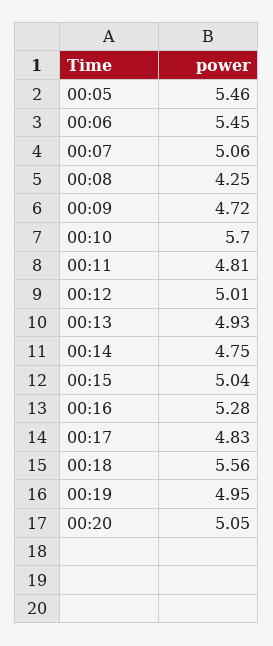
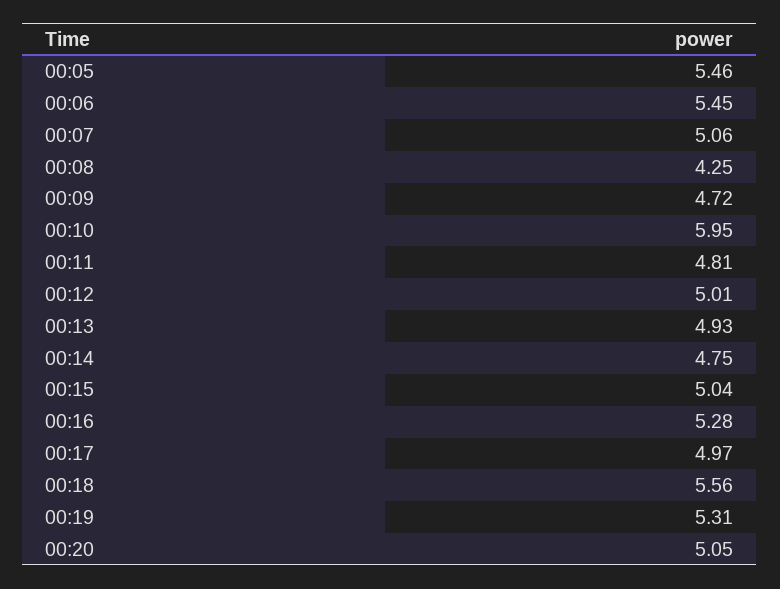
  {
    "00:05": 5.46,
    "00:06": 5.45,
    "00:07": 5.06,
    "00:08": 4.25,
    "00:09": 4.72,
-   "00:10": 5.7,
+   "00:10": 5.95,
    "00:11": 4.81,
    "00:12": 5.01,
    "00:13": 4.93,
    "00:14": 4.75,
    "00:15": 5.04,
    "00:16": 5.28,
-   "00:17": 4.83,
+   "00:17": 4.97,
    "00:18": 5.56,
-   "00:19": 4.95,
+   "00:19": 5.31,
    "00:20": 5.05
  }

